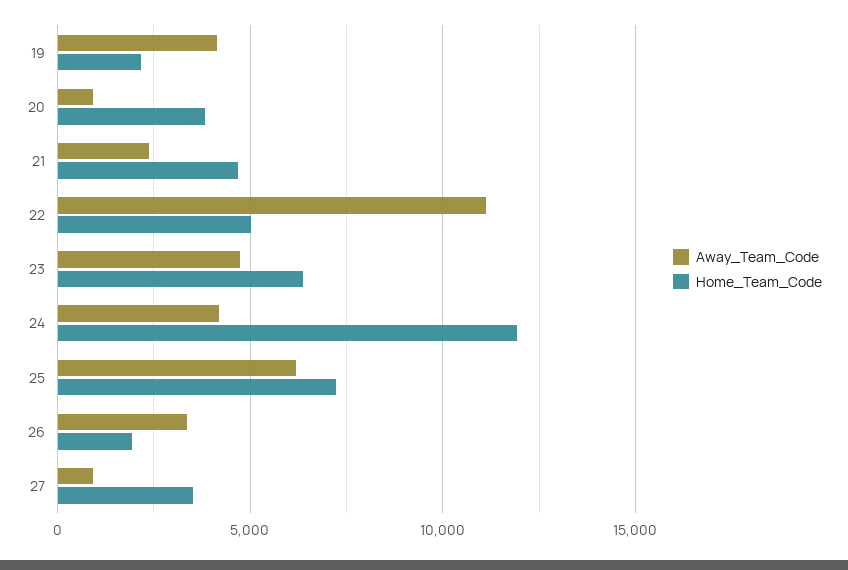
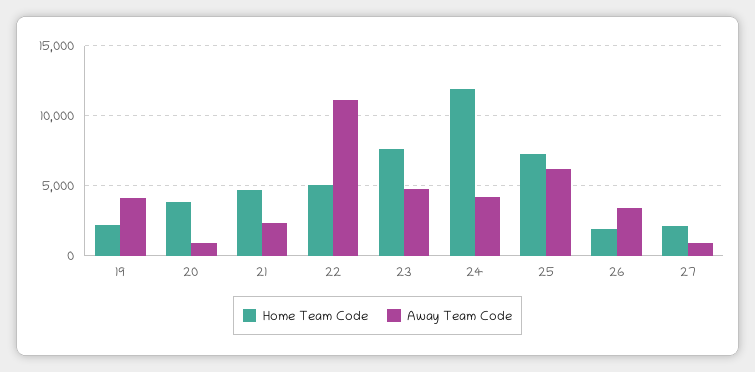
  {
    "Away_Team_Code": {
      "19": 4000,
      "20": 1000,
      "21": 2500,
      "22": 11000,
      "23": 4500,
      "24": 4000,
      "25": 6000,
      "26": 3500,
      "27": 1000
    },
    "Home_Team_Code": {
      "19": 2000,
      "20": 4000,
      "21": 4500,
      "22": 5000,
-     "23": 6500,
+     "23": 7500,
      "24": 12000,
      "25": 7000,
      "26": 2000,
-     "27": 3500
+     "27": 2000
    }
  }

